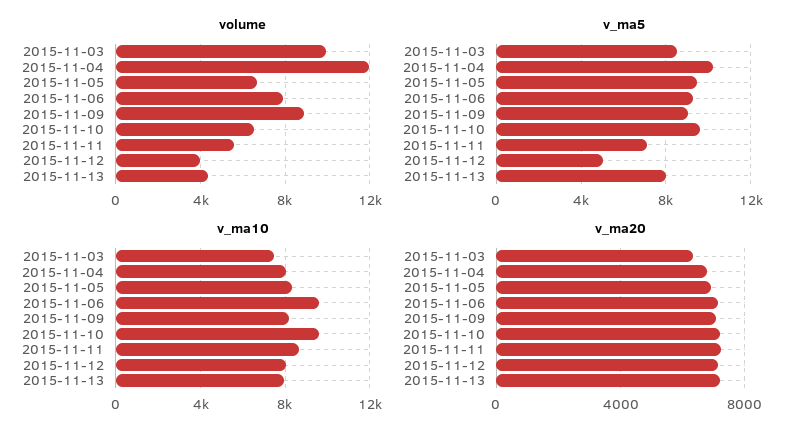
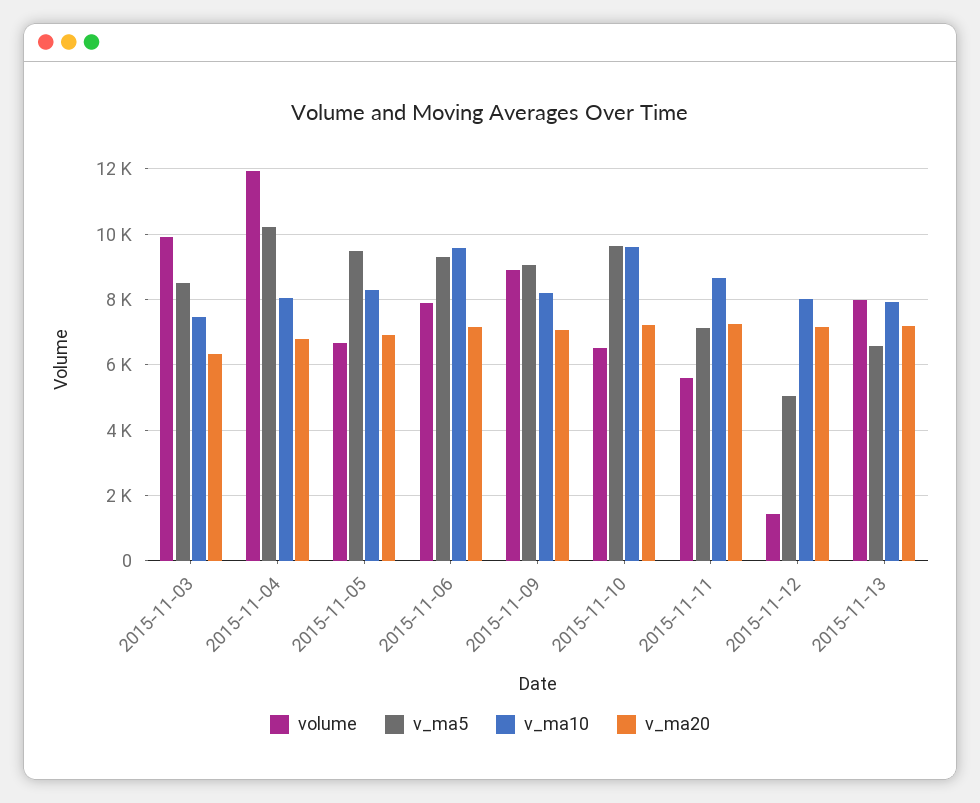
  {
    "volume": {
      "2015-11-03": 10000,
      "2015-11-04": 12000,
      "2015-11-05": 6600,
      "2015-11-06": 7800,
      "2015-11-09": 9000,
      "2015-11-10": 6600,
      "2015-11-11": 5600,
-     "2015-11-12": 4000,
+     "2015-11-12": 1400,
-     "2015-11-13": 4500
+     "2015-11-13": 8000
    },
    "v_ma5": {
      "2015-11-03": 8600,
      "2015-11-04": 10200,
      "2015-11-05": 9400,
      "2015-11-06": 9200,
      "2015-11-09": 9000,
      "2015-11-10": 9600,
      "2015-11-11": 7200,
      "2015-11-12": 5000,
-     "2015-11-13": 8000
+     "2015-11-13": 6600
    },
    "v_ma10": {
      "2015-11-03": 7400,
      "2015-11-04": 8000,
      "2015-11-05": 8200,
      "2015-11-06": 9600,
      "2015-11-09": 8200,
      "2015-11-10": 9600,
      "2015-11-11": 8600,
      "2015-11-12": 8000,
      "2015-11-13": 8000
    },
    "v_ma20": {
      "2015-11-03": 6400,
      "2015-11-04": 6800,
      "2015-11-05": 7000,
      "2015-11-06": 7200,
      "2015-11-09": 7000,
      "2015-11-10": 7200,
      "2015-11-11": 7200,
      "2015-11-12": 7200,
      "2015-11-13": 7200
    }
  }

